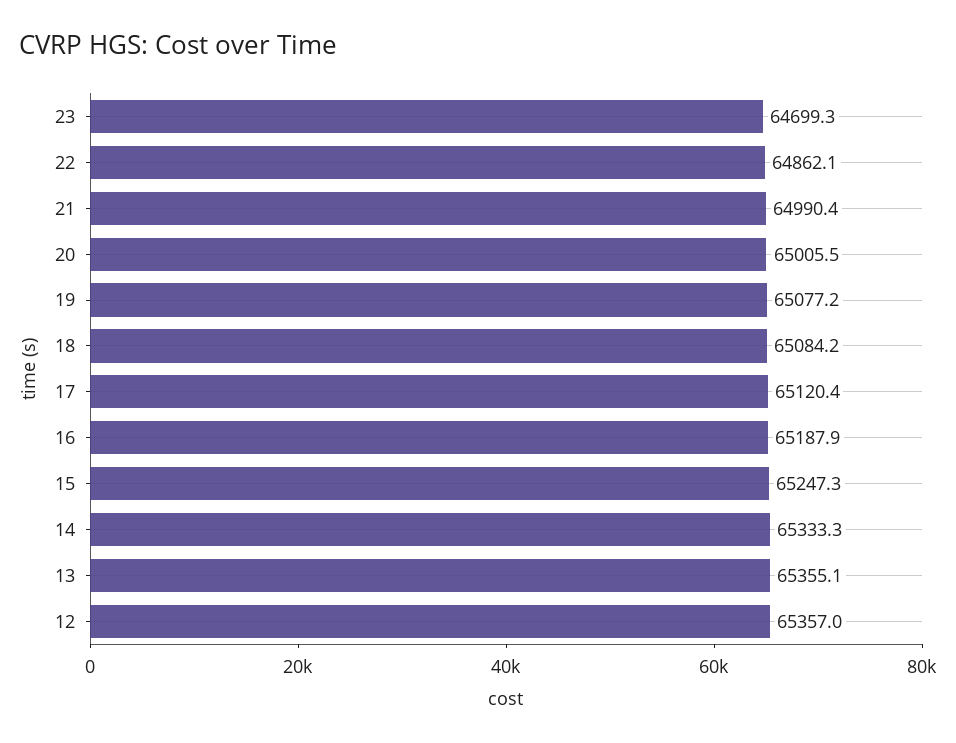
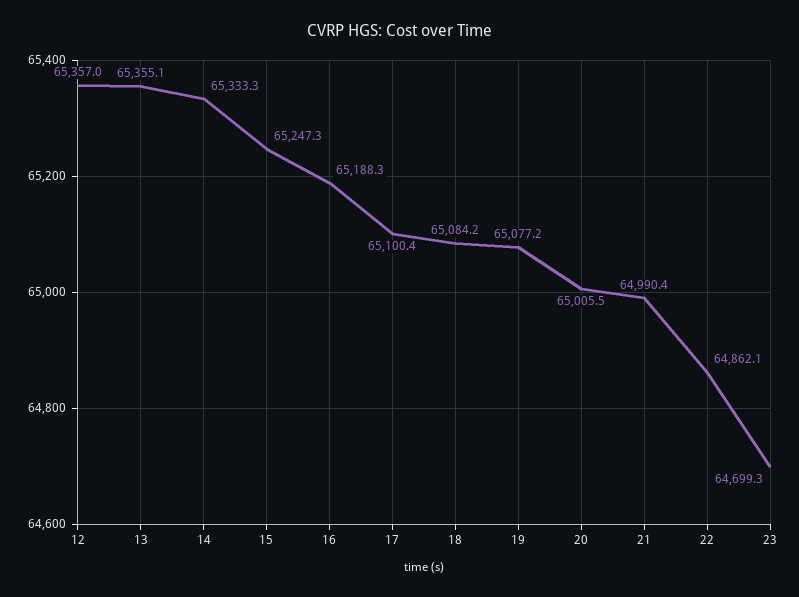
  {
    "23": 64699.3,
    "22": 64862.1,
    "21": 64990.4,
    "20": 65005.5,
    "19": 65077.2,
    "18": 65084.2,
-   "17": 65120.4,
+   "17": 65100.4,
-   "16": 65187.9,
+   "16": 65188.3,
    "15": 65247.3,
    "14": 65333.3,
    "13": 65355.1,
    "12": 65357
  }

